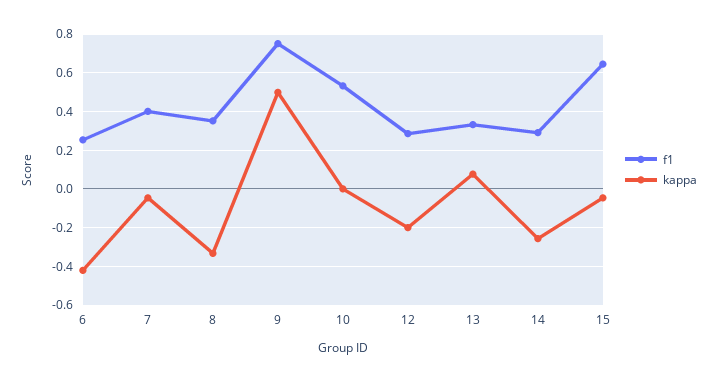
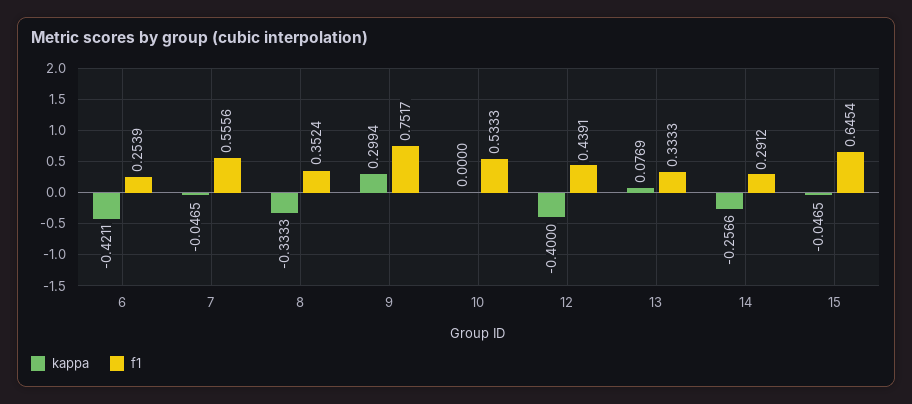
  {
    "f1": {
      "6": 0.2539,
-     "7": 0.4,
+     "7": 0.5556,
      "8": 0.3524,
      "9": 0.7517,
      "10": 0.5333,
-     "12": 0.3,
+     "12": 0.4391,
      "13": 0.3333,
      "14": 0.2912,
      "15": 0.6454
    },
    "kappa": {
      "6": -0.4211,
      "7": -0.0465,
      "8": -0.3333,
-     "9": 0.5,
+     "9": 0.2994,
      "10": 0,
-     "12": -0.2,
+     "12": -0.4,
      "13": 0.0769,
      "14": -0.2566,
      "15": -0.0465
    }
  }

